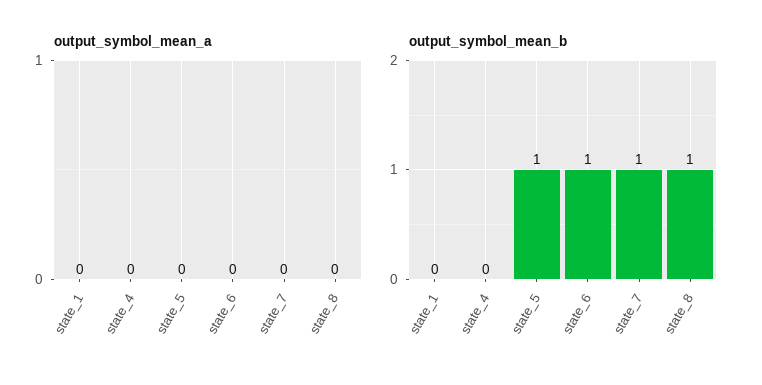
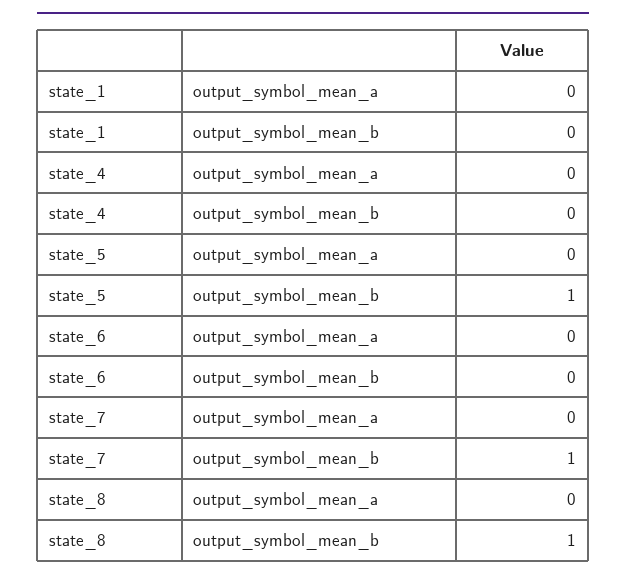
  {
    "output_symbol_mean_a": {
      "state_1": 0,
      "state_4": 0,
      "state_5": 0,
      "state_6": 0,
      "state_7": 0,
      "state_8": 0
    },
    "output_symbol_mean_b": {
      "state_1": 0,
      "state_4": 0,
      "state_5": 1,
-     "state_6": 1,
+     "state_6": 0,
      "state_7": 1,
      "state_8": 1
    }
  }

